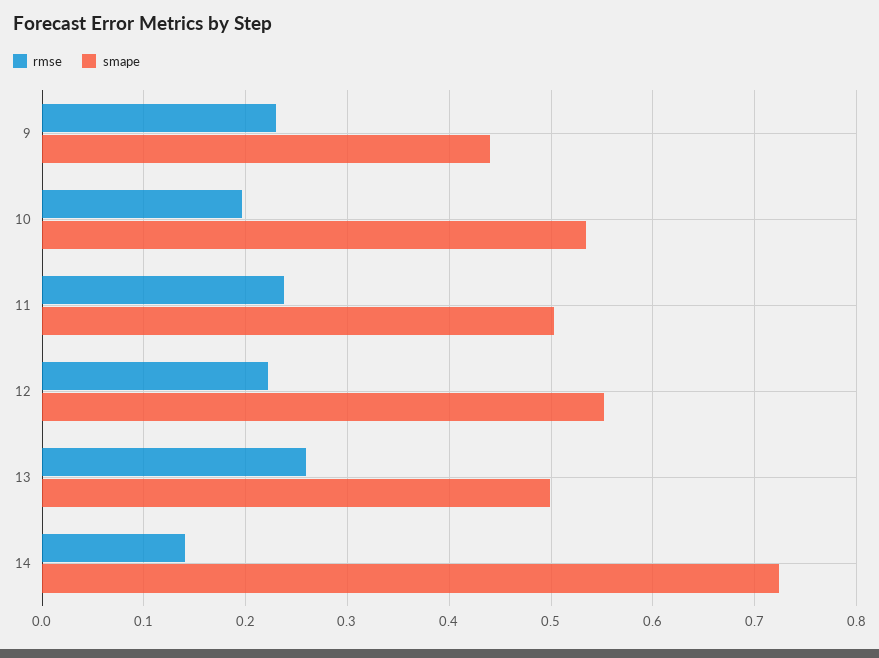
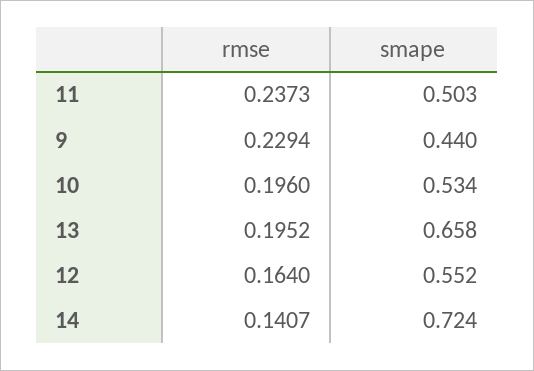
  {
    "rmse": {
      "9": 0.2294,
      "10": 0.196,
      "11": 0.2373,
-     "12": 0.22,
+     "12": 0.164,
-     "13": 0.26,
+     "13": 0.1952,
      "14": 0.1407
    },
    "smape": {
      "9": 0.44,
      "10": 0.534,
      "11": 0.503,
      "12": 0.552,
-     "13": 0.5,
+     "13": 0.658,
      "14": 0.724
    }
  }

